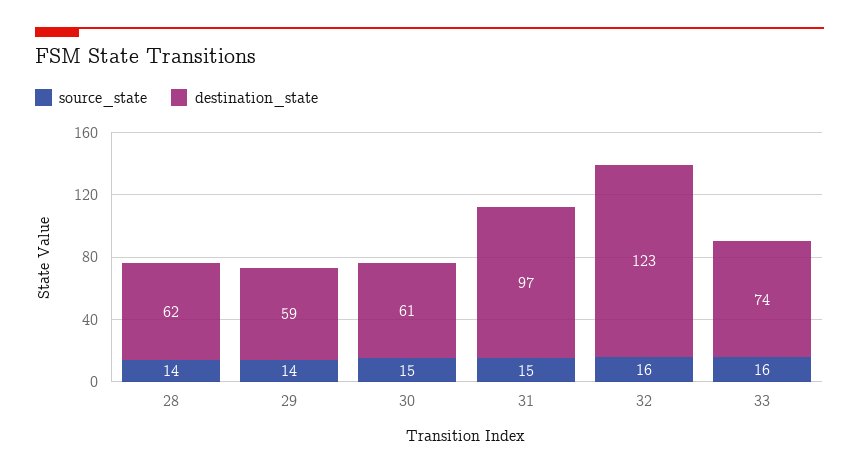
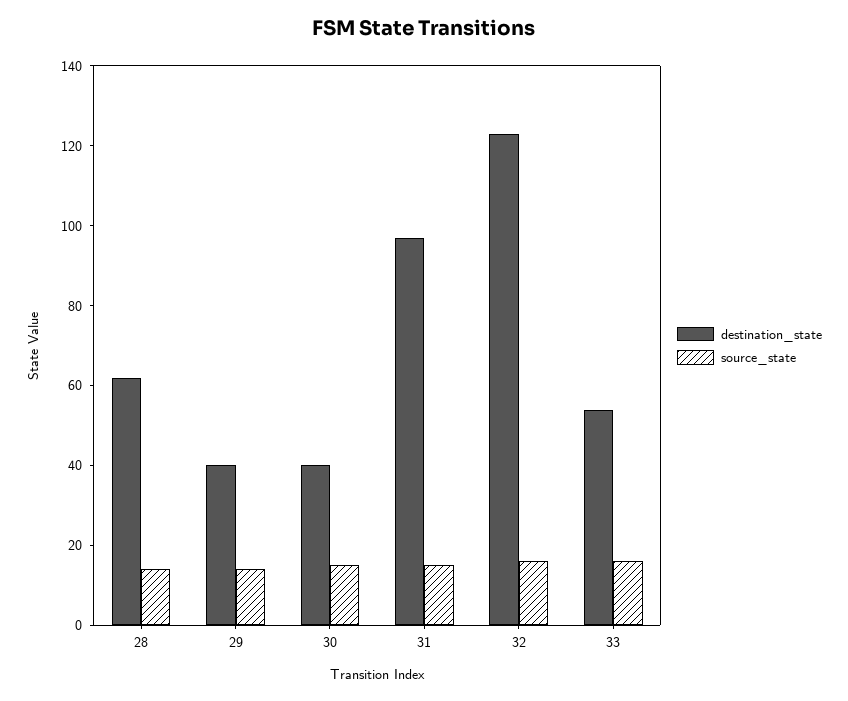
  {
    "source_state": {
      "28": 14,
      "29": 14,
      "30": 15,
      "31": 15,
      "32": 16,
      "33": 16
    },
    "destination_state": {
      "28": 62,
-     "29": 59,
+     "29": 40,
-     "30": 61,
+     "30": 40,
      "31": 97,
      "32": 123,
-     "33": 74
+     "33": 55
    }
  }

